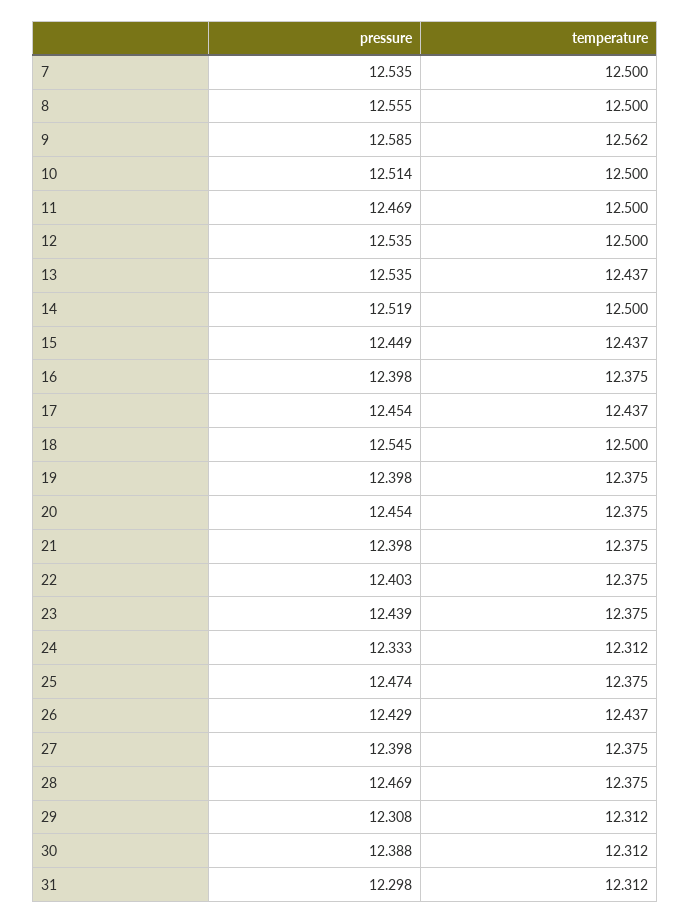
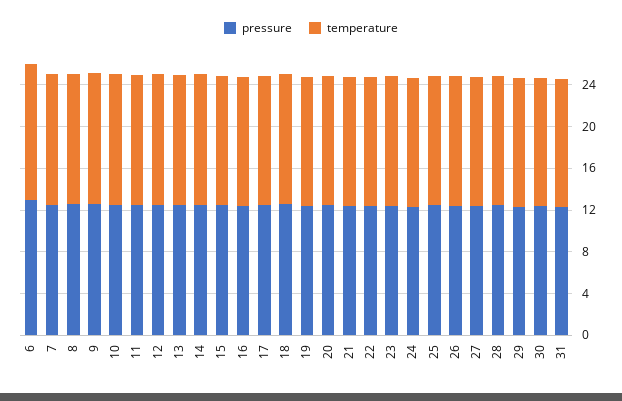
  {
    "pressure": {
      "7": 12.535,
      "8": 12.555,
      "9": 12.585,
      "10": 12.514,
      "11": 12.469,
      "12": 12.535,
      "13": 12.535,
      "14": 12.519,
      "15": 12.449,
      "16": 12.398,
      "17": 12.454,
      "18": 12.545,
      "19": 12.398,
      "20": 12.454,
      "21": 12.398,
      "22": 12.403,
      "23": 12.439,
      "24": 12.333,
      "25": 12.474,
      "26": 12.429,
      "27": 12.398,
      "28": 12.469,
      "29": 12.308,
      "30": 12.388,
-     "31": 12.298
+     "31": 12.298,
+     "6": 13
    },
    "temperature": {
      "7": 12.5,
      "8": 12.5,
      "9": 12.562,
      "10": 12.5,
      "11": 12.5,
      "12": 12.5,
      "13": 12.437,
      "14": 12.5,
      "15": 12.437,
      "16": 12.375,
      "17": 12.437,
      "18": 12.5,
      "19": 12.375,
      "20": 12.375,
      "21": 12.375,
      "22": 12.375,
      "23": 12.375,
      "24": 12.312,
      "25": 12.375,
      "26": 12.437,
      "27": 12.375,
      "28": 12.375,
      "29": 12.312,
      "30": 12.312,
-     "31": 12.312
+     "31": 12.312,
+     "6": 13
    }
  }

